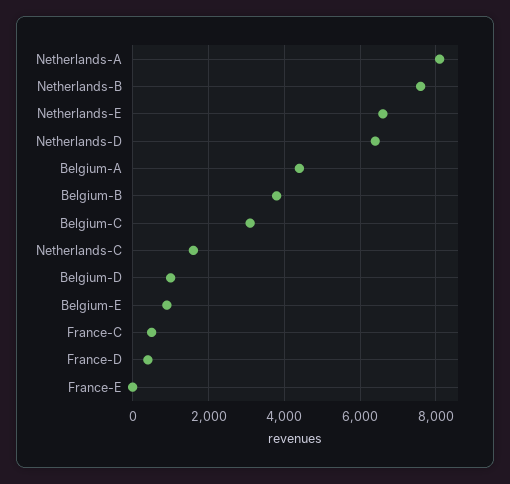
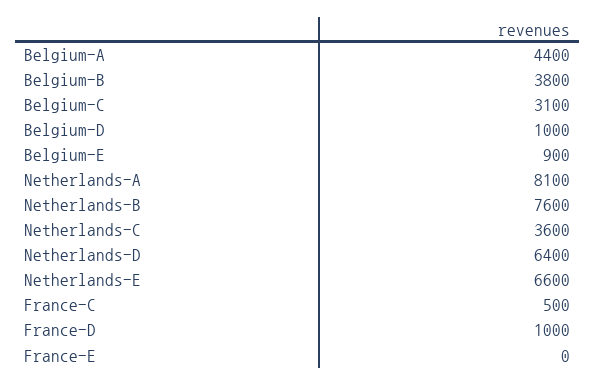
  {
    "Netherlands-A": 8100,
    "Netherlands-B": 7600,
    "Netherlands-E": 6600,
    "Netherlands-D": 6400,
    "Belgium-A": 4400,
    "Belgium-B": 3800,
    "Belgium-C": 3100,
-   "Netherlands-C": 1600,
+   "Netherlands-C": 3600,
    "Belgium-D": 1000,
    "Belgium-E": 900,
    "France-C": 500,
-   "France-D": 400,
+   "France-D": 1000,
    "France-E": 0
  }

